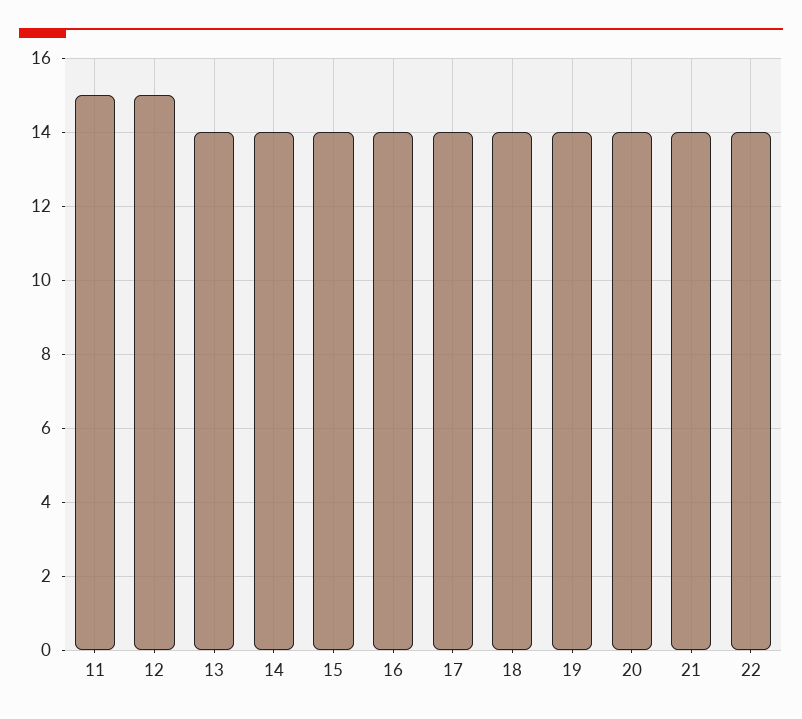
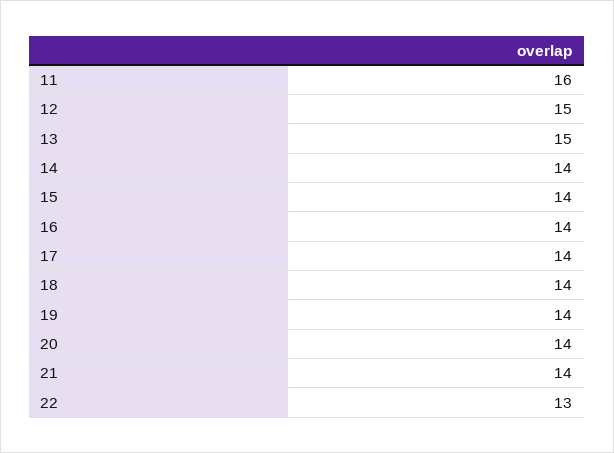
  {
-   "11": 15,
+   "11": 16,
    "12": 15,
-   "13": 14,
+   "13": 15,
    "14": 14,
    "15": 14,
    "16": 14,
    "17": 14,
    "18": 14,
    "19": 14,
    "20": 14,
    "21": 14,
-   "22": 14
+   "22": 13
  }

